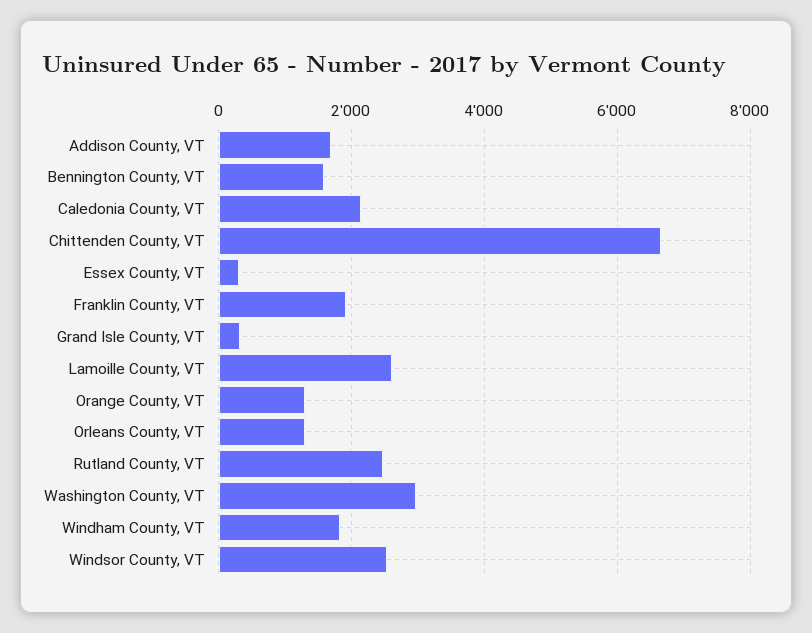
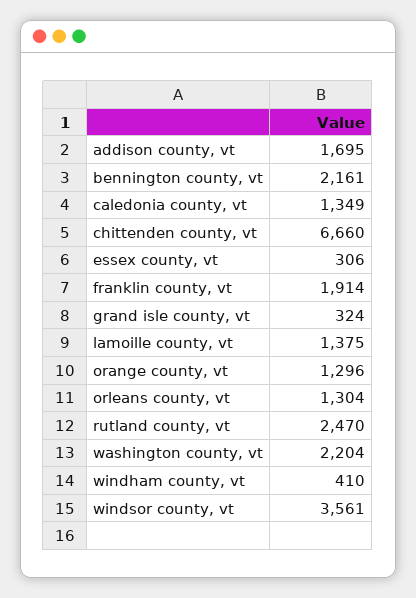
  {
    "Addison County, VT": 1695,
-   "Bennington County, VT": 1600,
+   "Bennington County, VT": 2161,
-   "Caledonia County, VT": 2200,
+   "Caledonia County, VT": 1349,
    "Chittenden County, VT": 6660,
    "Essex County, VT": 306,
    "Franklin County, VT": 1914,
    "Grand Isle County, VT": 324,
-   "Lamoille County, VT": 2600,
+   "Lamoille County, VT": 1375,
    "Orange County, VT": 1296,
    "Orleans County, VT": 1304,
    "Rutland County, VT": 2470,
-   "Washington County, VT": 3000,
+   "Washington County, VT": 2204,
-   "Windham County, VT": 1800,
+   "Windham County, VT": 410,
-   "Windsor County, VT": 2600
+   "Windsor County, VT": 3561
  }

